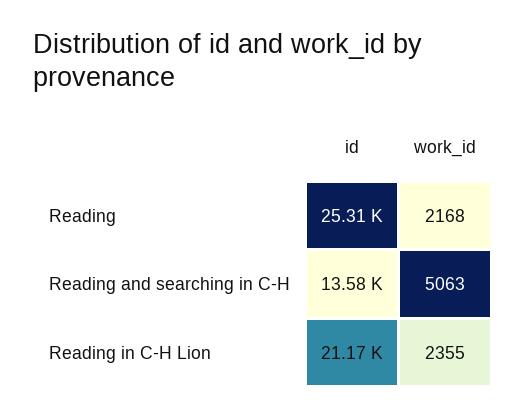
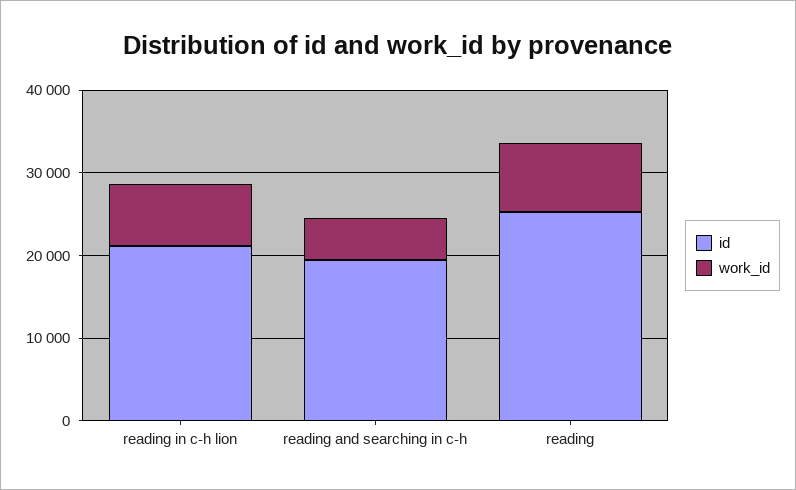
  {
    "id": {
      "Reading": 25310,
-     "Reading and searching in C-H": 13580,
+     "Reading and searching in C-H": 20000,
      "Reading in C-H Lion": 21170
    },
    "work_id": {
-     "Reading": 2168,
+     "Reading": 8000,
      "Reading and searching in C-H": 5063,
-     "Reading in C-H Lion": 2355
+     "Reading in C-H Lion": 8000
    }
  }

